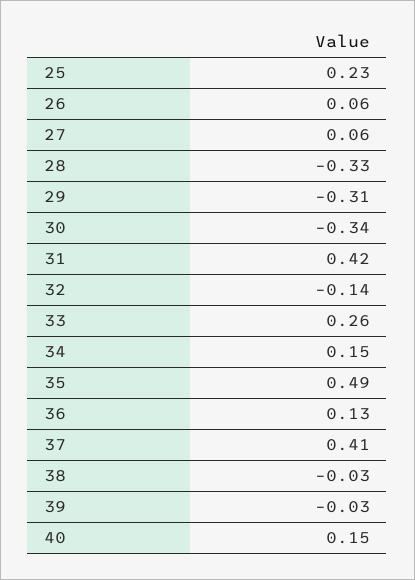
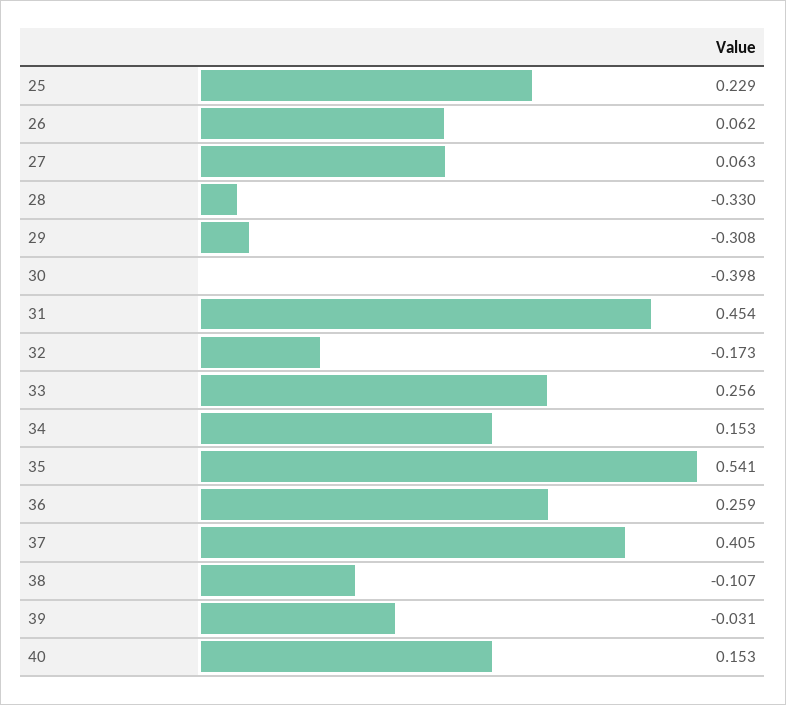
  {
    "25": 0.229,
    "26": 0.062,
    "27": 0.063,
    "28": -0.33,
    "29": -0.308,
-   "30": -0.34,
+   "30": -0.398,
-   "31": 0.42,
+   "31": 0.454,
-   "32": -0.14,
+   "32": -0.173,
    "33": 0.256,
    "34": 0.153,
-   "35": 0.49,
+   "35": 0.541,
-   "36": 0.13,
+   "36": 0.259,
    "37": 0.405,
-   "38": -0.03,
+   "38": -0.107,
    "39": -0.031,
    "40": 0.153
  }

